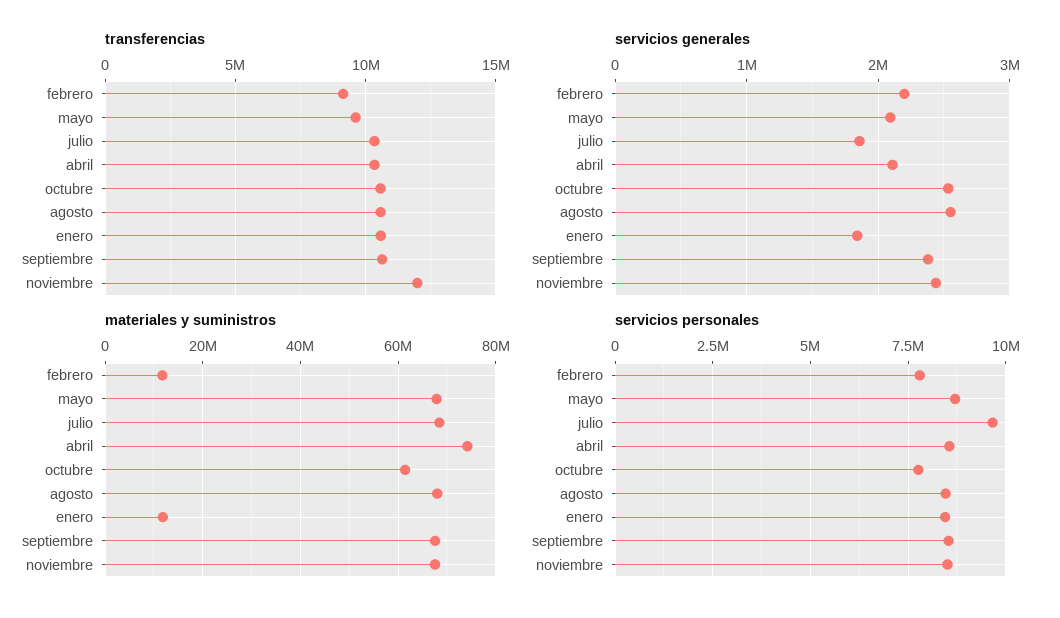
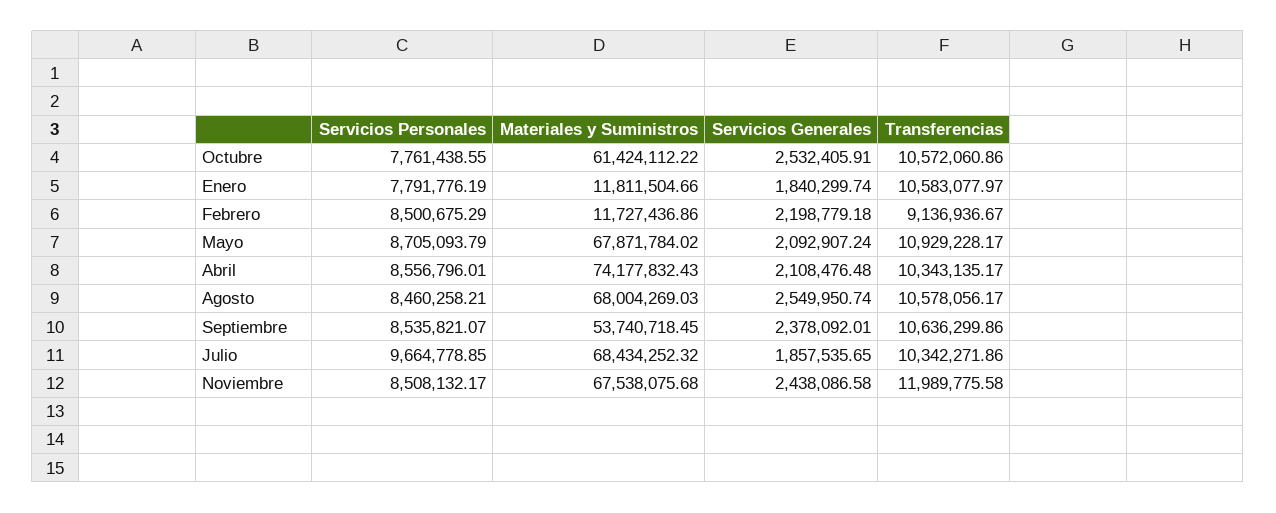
  {
    "transferencias": {
      "febrero": 9136936.67,
-     "mayo": 9500000,
+     "mayo": 10929228.17,
      "julio": 10342271.86,
      "abril": 10343135.17,
      "octubre": 10572060.86,
      "agosto": 10578056.17,
      "enero": 10583077.97,
      "septiembre": 10636299.86,
      "noviembre": 11989775.58
    },
    "servicios generales": {
      "febrero": 2198779.18,
      "mayo": 2092907.24,
      "julio": 1857535.65,
      "abril": 2108476.48,
      "octubre": 2532405.91,
      "agosto": 2549950.74,
      "enero": 1840299.74,
      "septiembre": 2378092.01,
      "noviembre": 2438086.58
    },
    "materiales y suministros": {
      "febrero": 11727436.86,
      "mayo": 67871784.02,
      "julio": 68434252.32,
      "abril": 74177832.43,
      "octubre": 61424112.22,
      "agosto": 68004269.03,
      "enero": 11811504.66,
-     "septiembre": 68000000,
+     "septiembre": 53740718.45,
      "noviembre": 67538075.68
    },
    "servicios personales": {
-     "febrero": 7750000,
+     "febrero": 8500675.29,
      "mayo": 8705093.79,
      "julio": 9664778.85,
      "abril": 8556796.01,
      "octubre": 7761438.55,
      "agosto": 8460258.21,
-     "enero": 8500000,
+     "enero": 7791776.19,
      "septiembre": 8535821.07,
      "noviembre": 8508132.17
    }
  }

